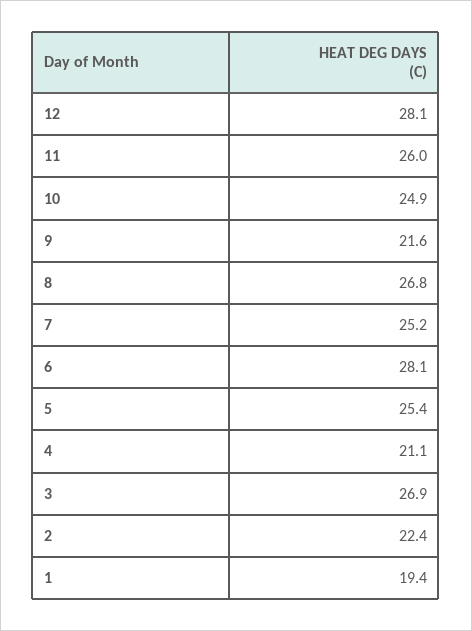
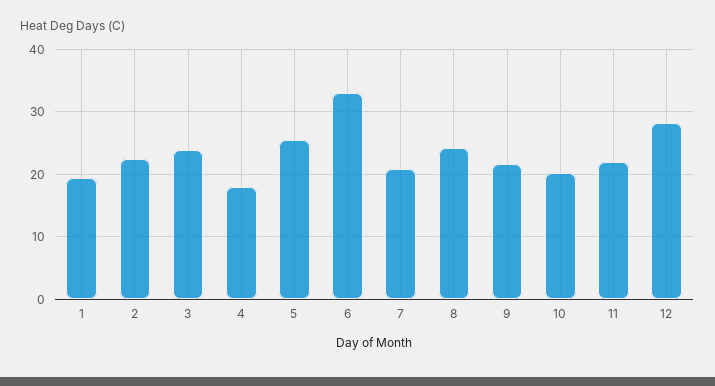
  {
    "12": 28.1,
-   "11": 26,
+   "11": 22,
-   "10": 24.9,
+   "10": 20,
    "9": 21.6,
-   "8": 26.8,
+   "8": 24,
-   "7": 25.2,
+   "7": 21,
-   "6": 28.1,
+   "6": 33,
    "5": 25.4,
-   "4": 21.1,
+   "4": 18,
-   "3": 26.9,
+   "3": 24,
    "2": 22.4,
    "1": 19.4
  }

